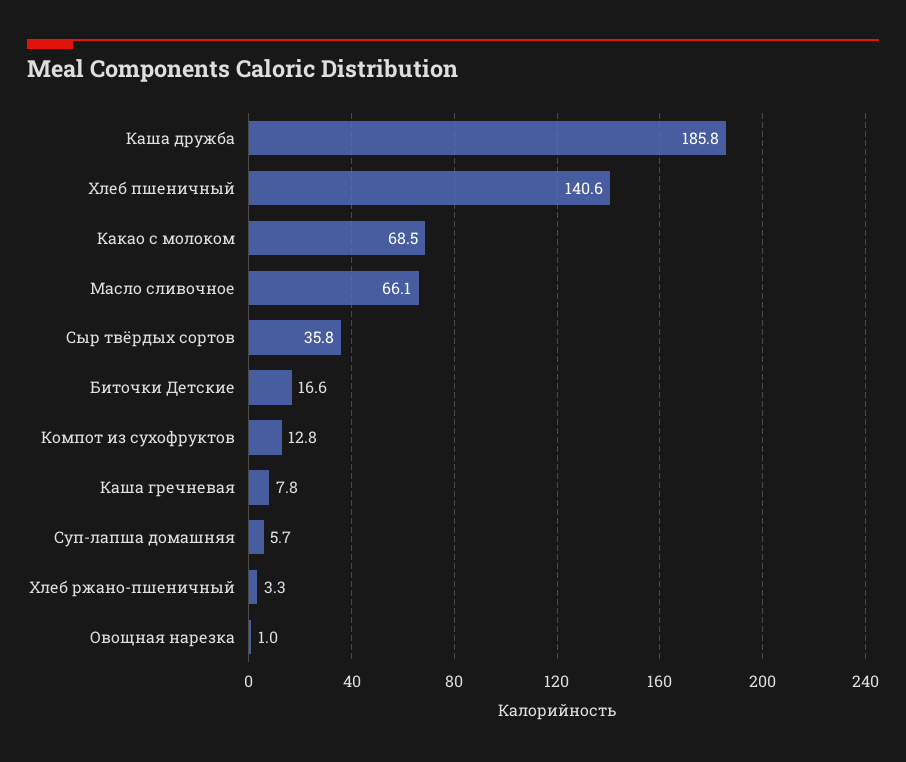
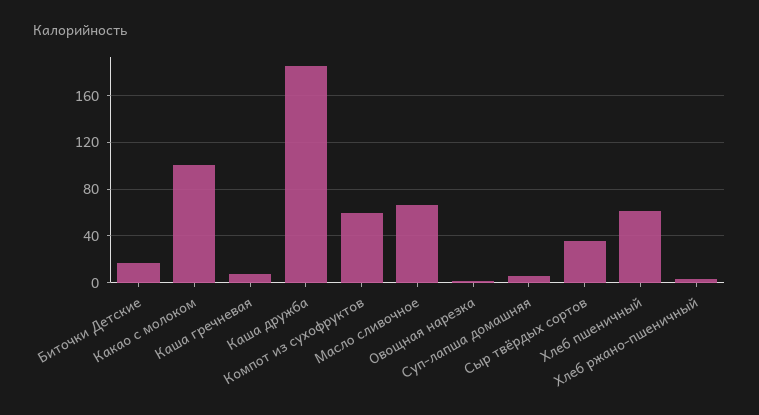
  {
    "Каша дружба": 185.8,
-   "Хлеб пшеничный": 140.6,
+   "Хлеб пшеничный": 60,
-   "Какао с молоком": 68.5,
+   "Какао с молоком": 100,
    "Масло сливочное": 66.1,
    "Сыр твёрдых сортов": 35.8,
    "Биточки Детские": 16.6,
-   "Компот из сухофруктов": 12.8,
+   "Компот из сухофруктов": 60,
    "Каша гречневая": 7.8,
    "Суп-лапша домашняя": 5.7,
    "Хлеб ржано-пшеничный": 3.3,
    "Овощная нарезка": 1
  }

